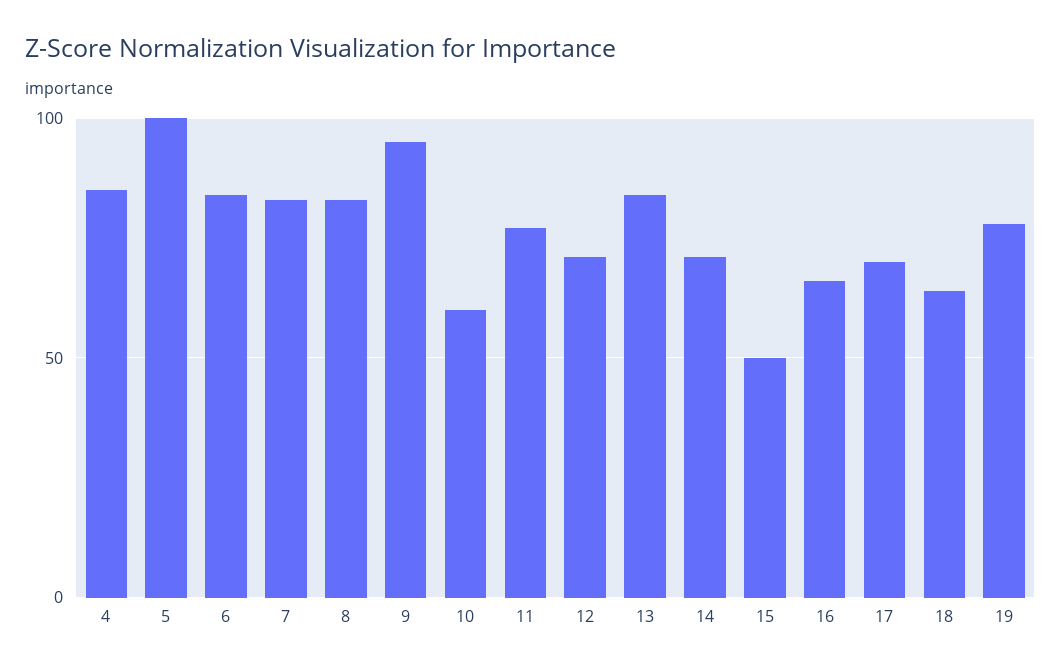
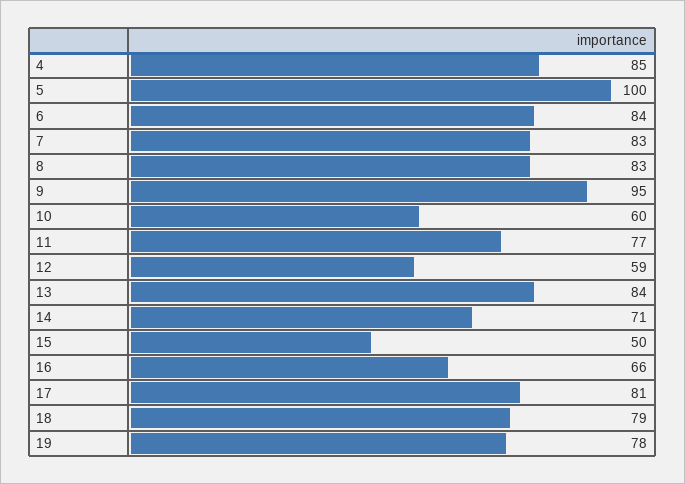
  {
    "4": 85,
    "5": 100,
    "6": 84,
    "7": 83,
    "8": 83,
    "9": 95,
    "10": 60,
    "11": 77,
-   "12": 70,
+   "12": 59,
    "13": 84,
    "14": 71,
    "15": 50,
    "16": 66,
-   "17": 70,
+   "17": 81,
-   "18": 65,
+   "18": 79,
    "19": 78
  }

